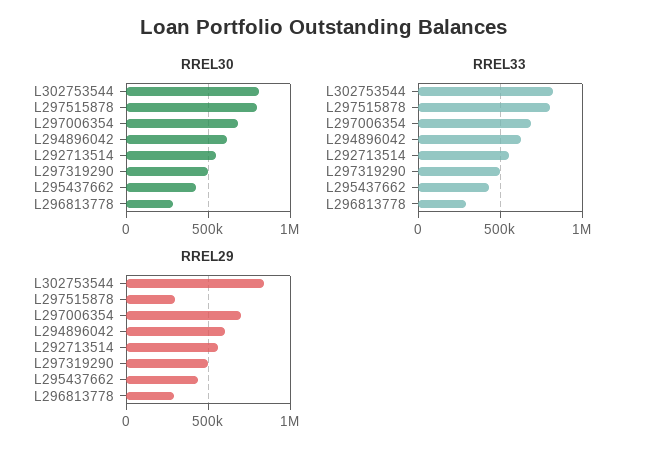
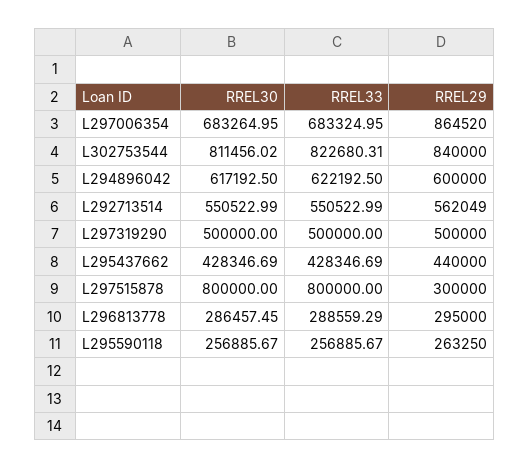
  {
    "RREL30": {
      "L302753544": 811456.02,
      "L297515878": 800000,
      "L297006354": 683264.95,
      "L294896042": 617192.5,
      "L292713514": 550522.99,
      "L297319290": 500000,
      "L295437662": 428346.69,
-     "L296813778": 286457.45
+     "L296813778": 286457.45,
+     "L295590118": 256885.67
    },
    "RREL33": {
      "L302753544": 822680.31,
      "L297515878": 800000,
      "L297006354": 683324.95,
      "L294896042": 622192.5,
      "L292713514": 550522.99,
      "L297319290": 500000,
      "L295437662": 428346.69,
-     "L296813778": 288559.29
+     "L296813778": 288559.29,
+     "L295590118": 256885.67
    },
    "RREL29": {
      "L302753544": 840000,
      "L297515878": 300000,
-     "L297006354": 700000,
+     "L297006354": 864520,
      "L294896042": 600000,
      "L292713514": 562049,
      "L297319290": 500000,
      "L295437662": 440000,
-     "L296813778": 295000
+     "L296813778": 295000,
+     "L295590118": 263250
    }
  }

